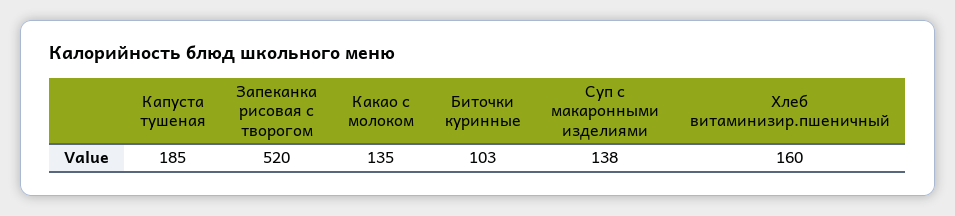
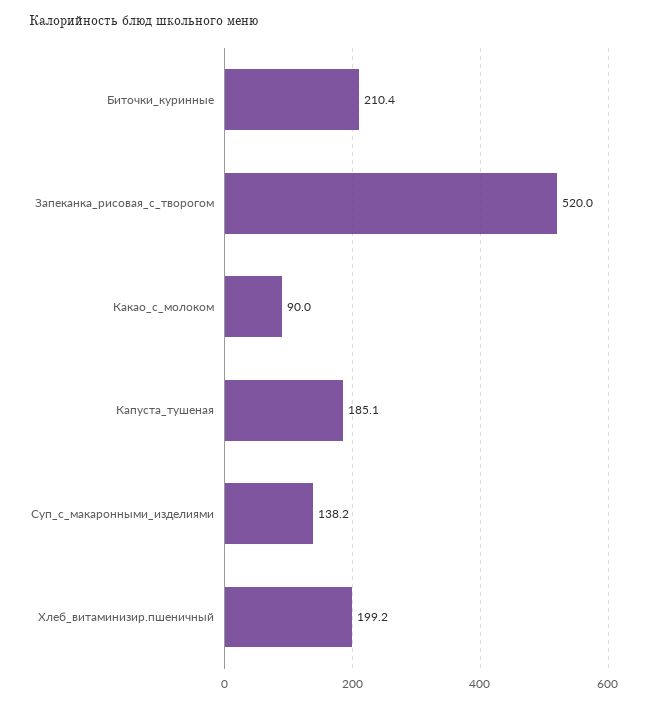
  {
    "Капуста тушеная": 185.1,
    "Запеканка рисовая с творогом": 520,
-   "Какао с молоком": 135,
+   "Какао с молоком": 90,
-   "Биточки куринные": 103,
+   "Биточки куринные": 210.4,
    "Суп с макаронными изделиями": 138.2,
-   "Хлеб витаминизир.пшеничный": 160
+   "Хлеб витаминизир.пшеничный": 199.2
  }

